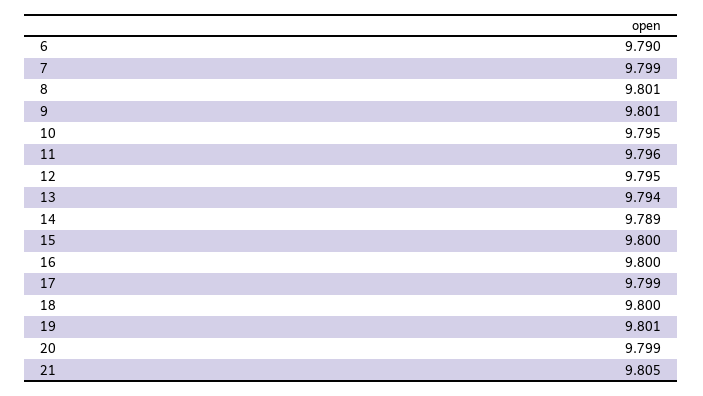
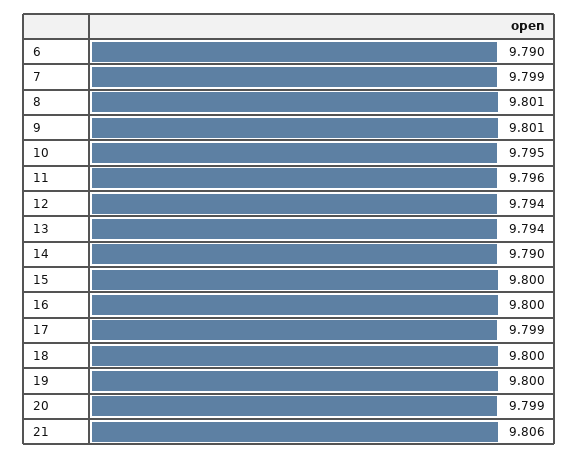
  {
    "6": 9.79,
    "7": 9.799,
    "8": 9.801,
    "9": 9.801,
    "10": 9.795,
    "11": 9.796,
-   "12": 9.795,
+   "12": 9.794,
    "13": 9.794,
-   "14": 9.789,
+   "14": 9.79,
    "15": 9.8,
    "16": 9.8,
    "17": 9.799,
    "18": 9.8,
-   "19": 9.801,
+   "19": 9.8,
    "20": 9.799,
-   "21": 9.805
+   "21": 9.806
  }

